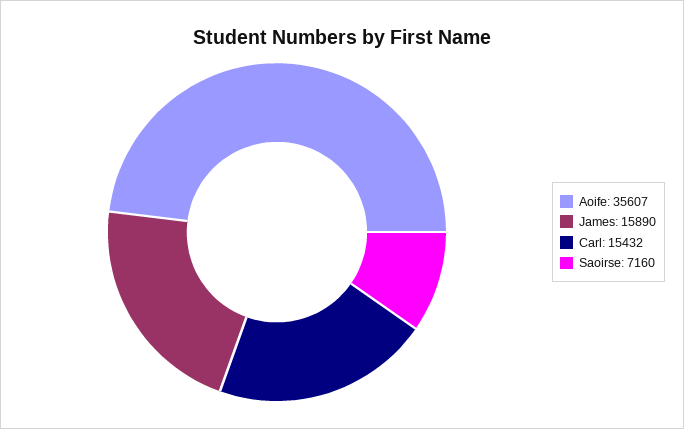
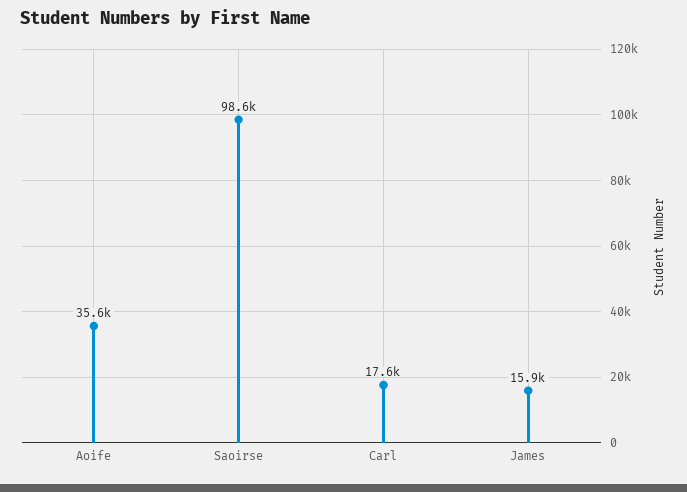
  {
    "Aoife": 35607,
    "James": 15890,
-   "Carl": 15432,
+   "Carl": 17600,
-   "Saoirse": 7160
+   "Saoirse": 98600
  }

